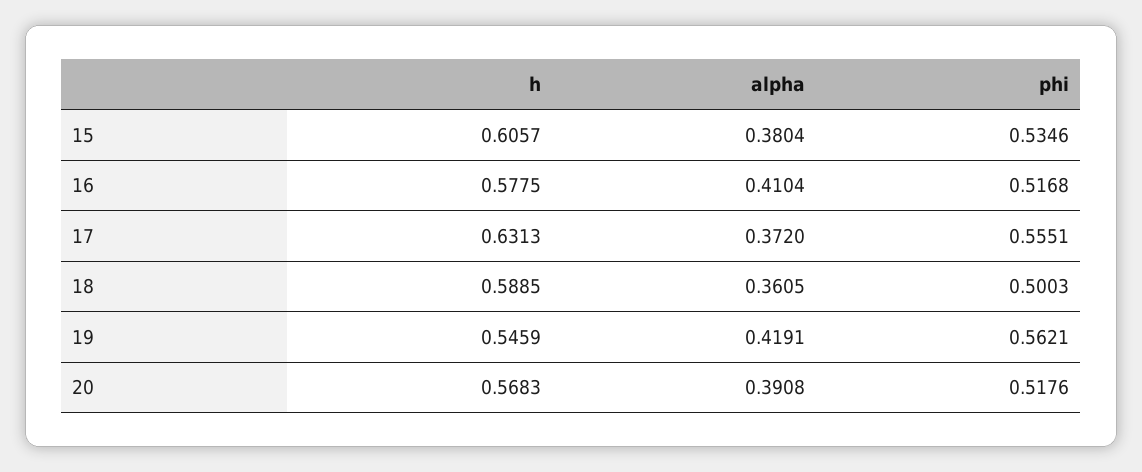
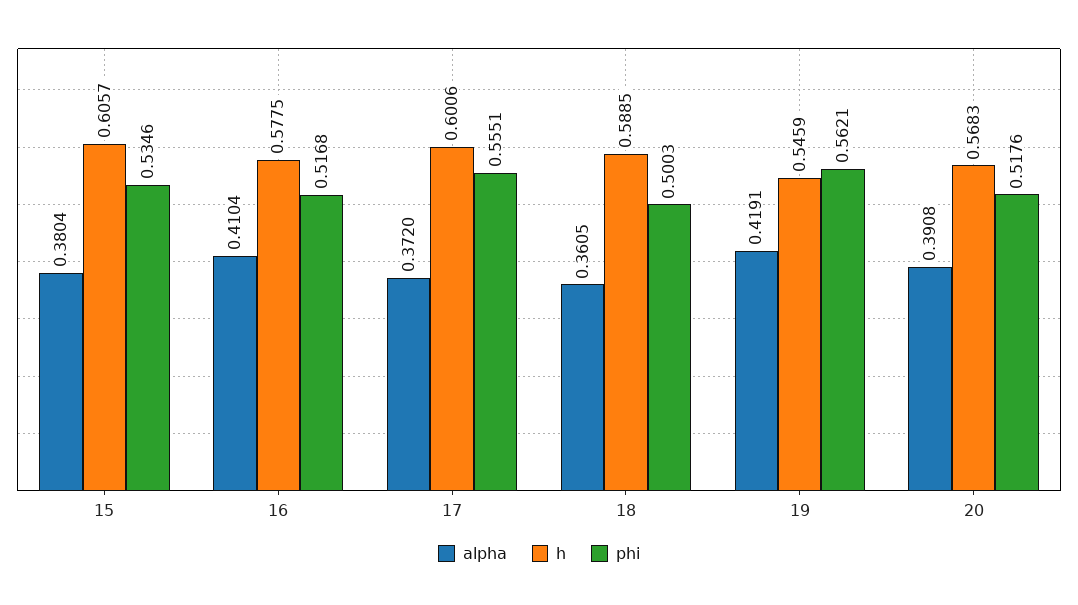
  {
    "h": {
      "15": 0.6057,
      "16": 0.5775,
-     "17": 0.6313,
+     "17": 0.6006,
      "18": 0.5885,
      "19": 0.5459,
      "20": 0.5683
    },
    "alpha": {
      "15": 0.3804,
      "16": 0.4104,
      "17": 0.372,
      "18": 0.3605,
      "19": 0.4191,
      "20": 0.3908
    },
    "phi": {
      "15": 0.5346,
      "16": 0.5168,
      "17": 0.5551,
      "18": 0.5003,
      "19": 0.5621,
      "20": 0.5176
    }
  }

